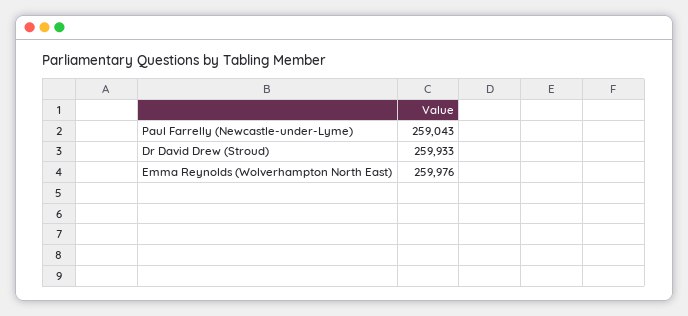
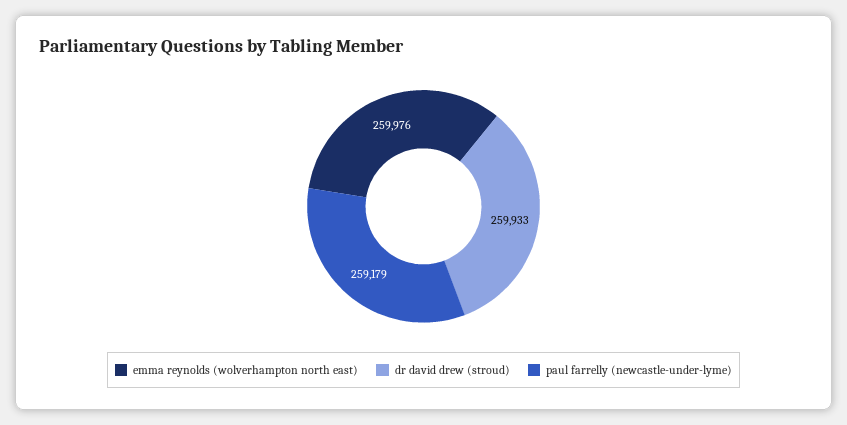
  {
-   "Paul Farrelly (Newcastle-under-Lyme)": 259043,
+   "Paul Farrelly (Newcastle-under-Lyme)": 259179,
    "Dr David Drew (Stroud)": 259933,
    "Emma Reynolds (Wolverhampton North East)": 259976
  }

